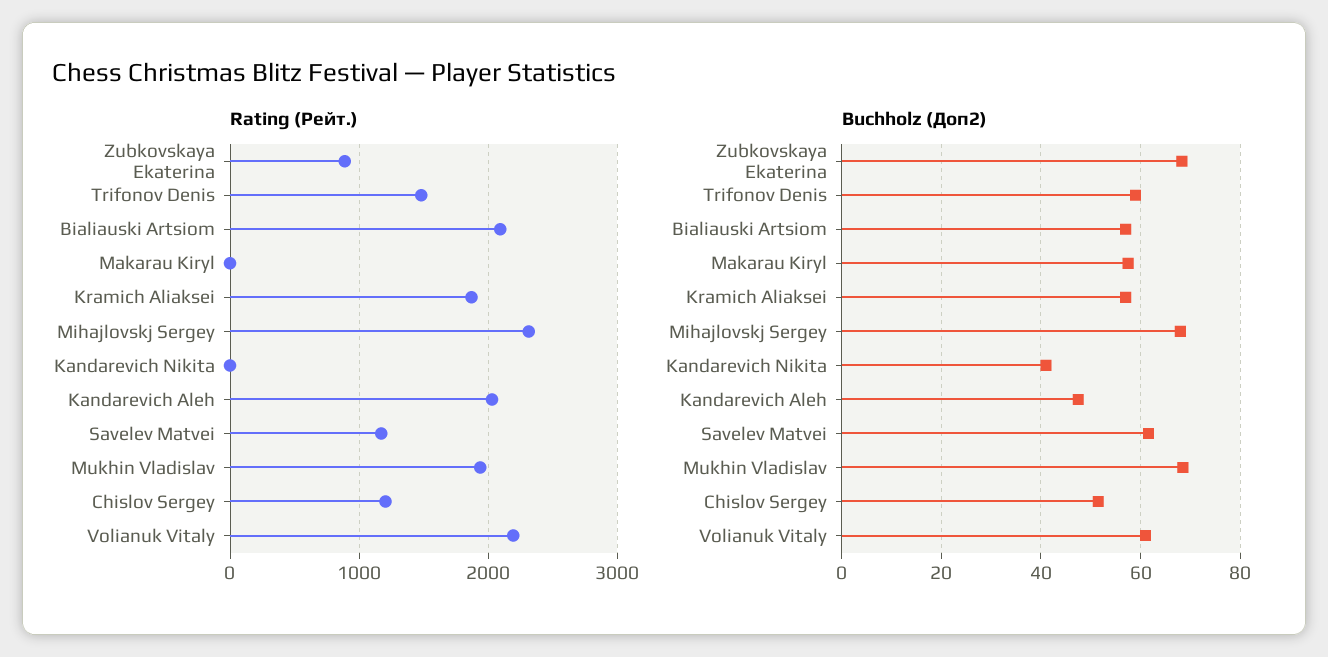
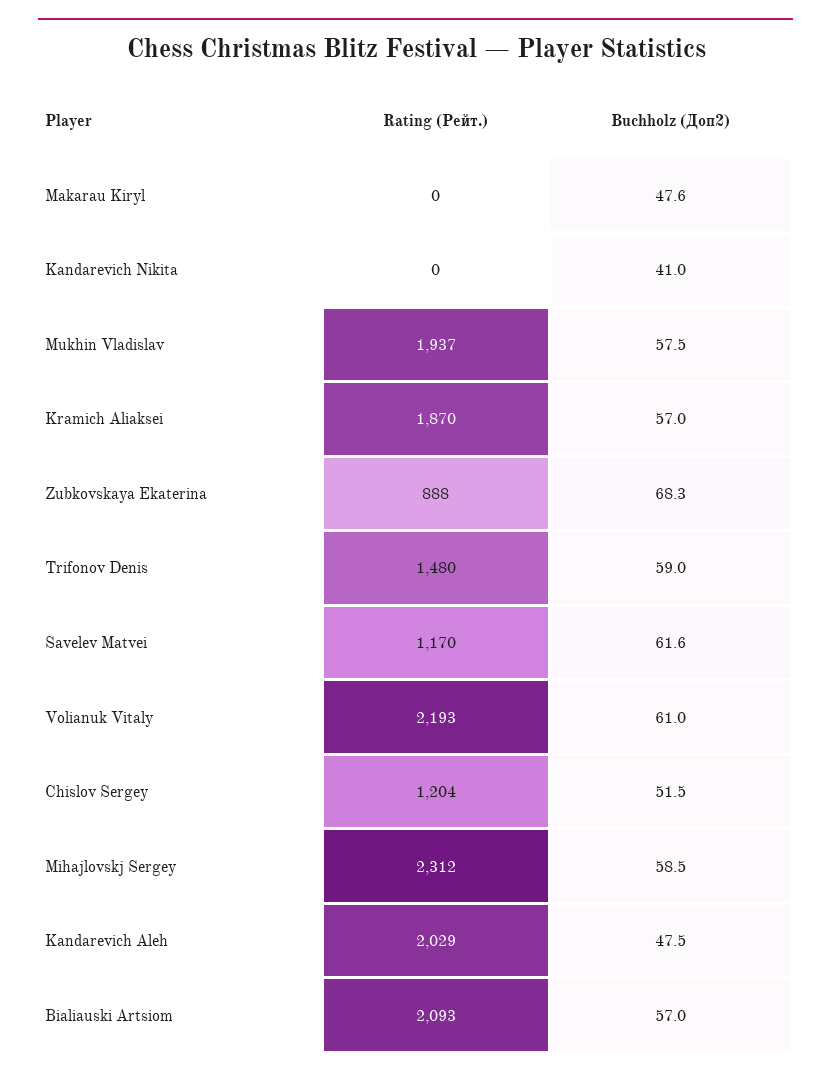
  {
    "Rating (Рейт.)": {
      "Zubkovskaya Ekaterina": 888,
      "Trifonov Denis": 1480,
      "Bialiauski Artsiom": 2093,
      "Makarau Kiryl": 0,
      "Kramich Aliaksei": 1870,
      "Mihajlovskj Sergey": 2312,
      "Kandarevich Nikita": 0,
      "Kandarevich Aleh": 2029,
      "Savelev Matvei": 1170,
      "Mukhin Vladislav": 1937,
      "Chislov Sergey": 1204,
      "Volianuk Vitaly": 2193
    },
    "Buchholz (Доп2)": {
      "Zubkovskaya Ekaterina": 68.3,
      "Trifonov Denis": 59,
      "Bialiauski Artsiom": 57,
-     "Makarau Kiryl": 58,
+     "Makarau Kiryl": 47.6,
      "Kramich Aliaksei": 57,
-     "Mihajlovskj Sergey": 68,
+     "Mihajlovskj Sergey": 58.5,
      "Kandarevich Nikita": 41,
      "Kandarevich Aleh": 47.5,
      "Savelev Matvei": 61.6,
-     "Mukhin Vladislav": 68,
+     "Mukhin Vladislav": 57.5,
      "Chislov Sergey": 51.5,
      "Volianuk Vitaly": 61
    }
  }

